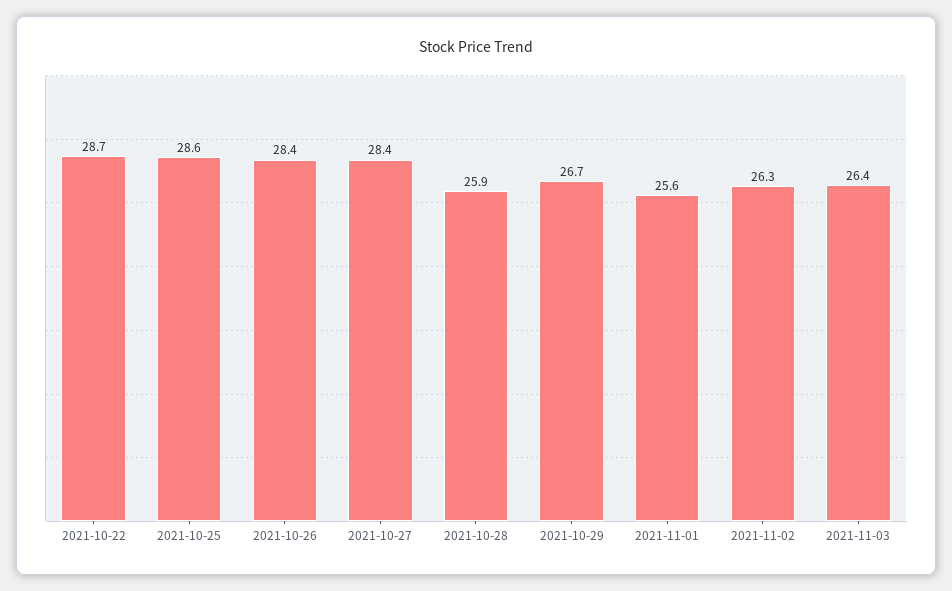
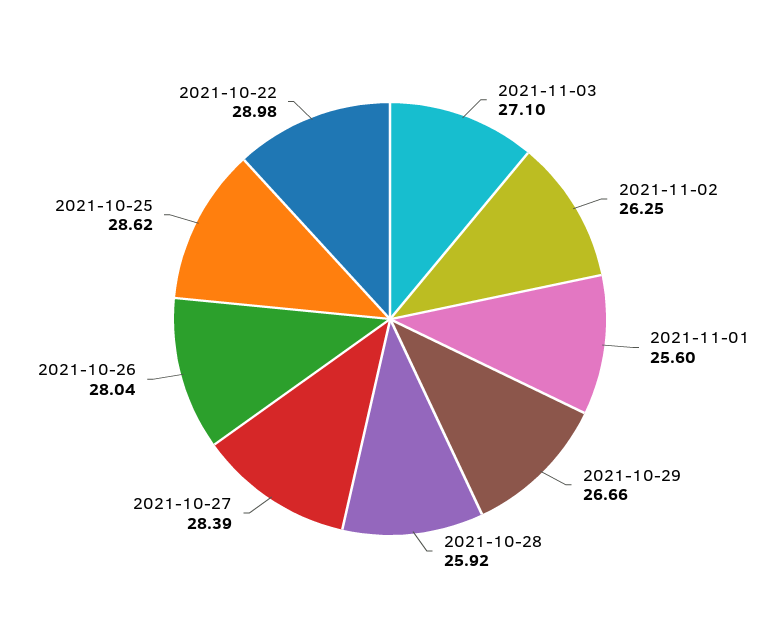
  {
-   "2021-10-22": 28.7,
+   "2021-10-22": 28.98,
    "2021-10-25": 28.62,
-   "2021-10-26": 28.4,
+   "2021-10-26": 28.04,
    "2021-10-27": 28.39,
    "2021-10-28": 25.92,
    "2021-10-29": 26.66,
    "2021-11-01": 25.6,
    "2021-11-02": 26.25,
-   "2021-11-03": 26.4
+   "2021-11-03": 27.1
  }

